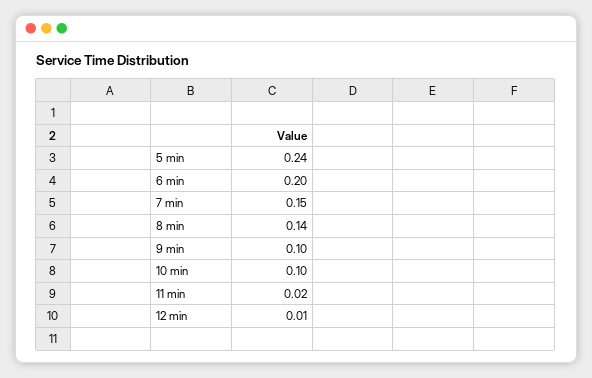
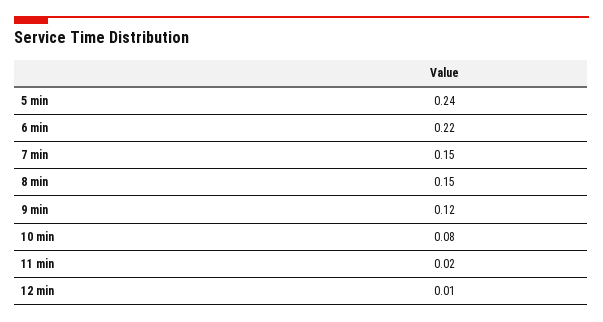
  {
    "5 min": 0.24,
-   "6 min": 0.2,
+   "6 min": 0.22,
    "7 min": 0.15,
-   "8 min": 0.14,
+   "8 min": 0.15,
-   "9 min": 0.1,
+   "9 min": 0.12,
-   "10 min": 0.1,
+   "10 min": 0.08,
    "11 min": 0.02,
    "12 min": 0.01
  }

